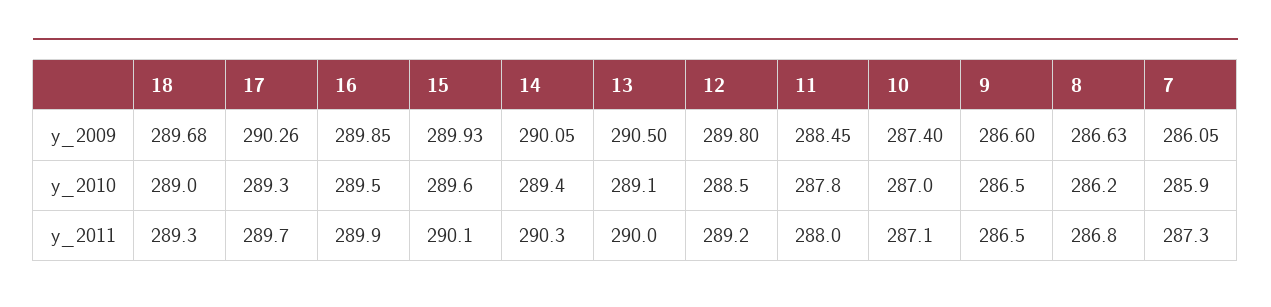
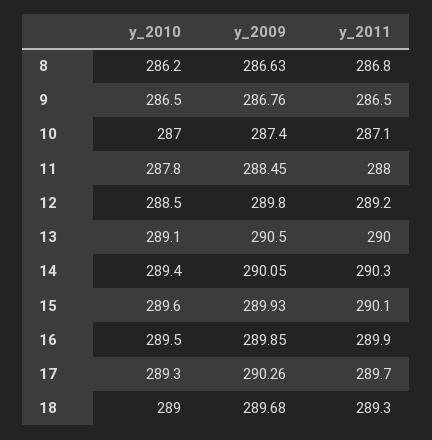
  {
    "18": {
      "y_2009": 289.68,
      "y_2010": 289,
      "y_2011": 289.3
    },
    "17": {
      "y_2009": 290.26,
      "y_2010": 289.3,
      "y_2011": 289.7
    },
    "16": {
      "y_2009": 289.85,
      "y_2010": 289.5,
      "y_2011": 289.9
    },
    "15": {
      "y_2009": 289.93,
      "y_2010": 289.6,
      "y_2011": 290.1
    },
    "14": {
      "y_2009": 290.05,
      "y_2010": 289.4,
      "y_2011": 290.3
    },
    "13": {
      "y_2009": 290.5,
      "y_2010": 289.1,
      "y_2011": 290
    },
    "12": {
      "y_2009": 289.8,
      "y_2010": 288.5,
      "y_2011": 289.2
    },
    "11": {
      "y_2009": 288.45,
      "y_2010": 287.8,
      "y_2011": 288
    },
    "10": {
      "y_2009": 287.4,
      "y_2010": 287,
      "y_2011": 287.1
    },
    "9": {
-     "y_2009": 286.6,
+     "y_2009": 286.76,
      "y_2010": 286.5,
      "y_2011": 286.5
    },
    "8": {
      "y_2009": 286.63,
      "y_2010": 286.2,
      "y_2011": 286.8
-   },
+   }
-   "7": {
-     "y_2009": 286.05,
-     "y_2010": 285.9,
-     "y_2011": 287.3
-   }
  }

